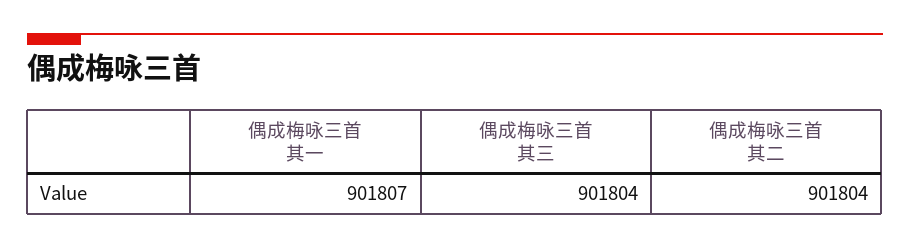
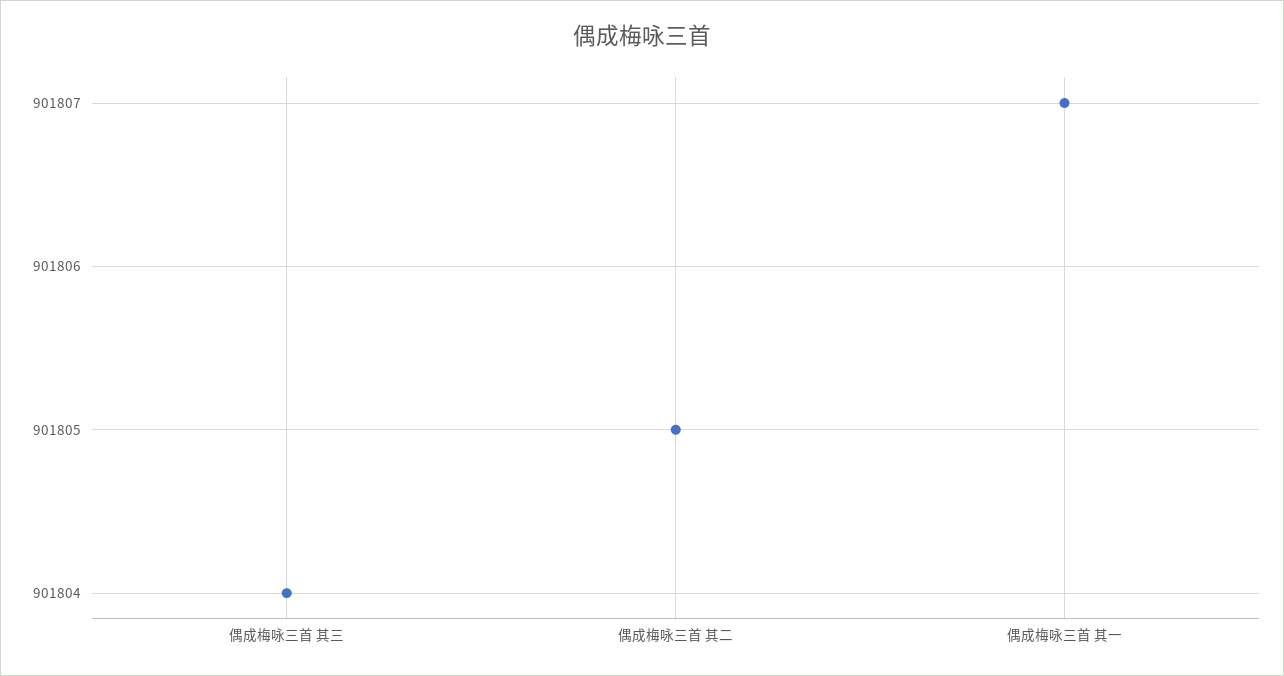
  {
    "偶成梅咏三首 其一": 901807,
    "偶成梅咏三首 其三": 901804,
-   "偶成梅咏三首 其二": 901804
+   "偶成梅咏三首 其二": 901805
  }

